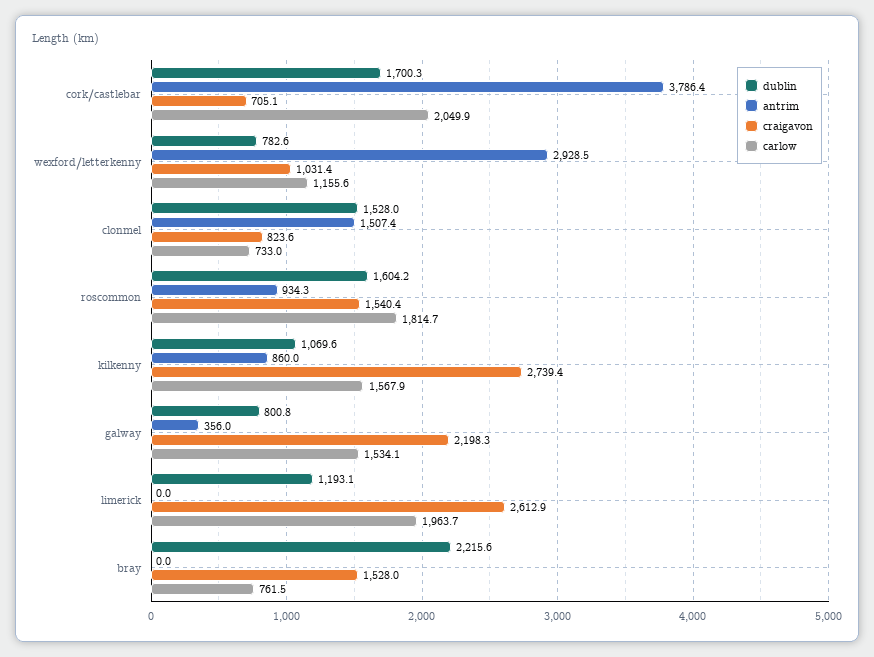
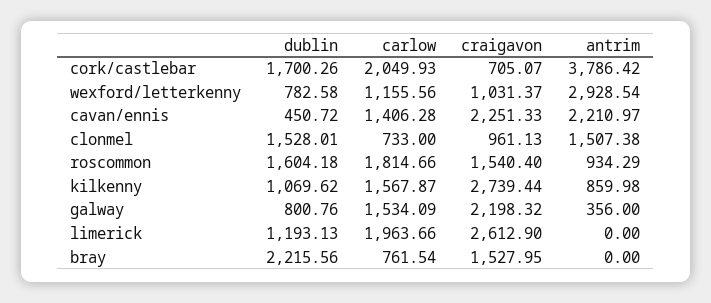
  {
    "dublin": {
      "cork/castlebar": 1700.26,
      "wexford/letterkenny": 782.58,
      "clonmel": 1528.01,
      "roscommon": 1604.18,
      "kilkenny": 1069.62,
      "galway": 800.76,
      "limerick": 1193.13,
-     "bray": 2215.56
+     "bray": 2215.56,
+     "cavan/ennis": 450.72
    },
    "antrim": {
      "cork/castlebar": 3786.42,
      "wexford/letterkenny": 2928.54,
      "clonmel": 1507.38,
      "roscommon": 934.29,
      "kilkenny": 859.98,
      "galway": 356,
      "limerick": 0,
-     "bray": 0
+     "bray": 0,
+     "cavan/ennis": 2210.97
    },
    "craigavon": {
      "cork/castlebar": 705.07,
      "wexford/letterkenny": 1031.37,
-     "clonmel": 823.6,
+     "clonmel": 961.13,
      "roscommon": 1540.4,
      "kilkenny": 2739.44,
      "galway": 2198.32,
      "limerick": 2612.9,
-     "bray": 1527.95
+     "bray": 1527.95,
+     "cavan/ennis": 2251.33
    },
    "carlow": {
      "cork/castlebar": 2049.93,
      "wexford/letterkenny": 1155.56,
      "clonmel": 733,
      "roscommon": 1814.66,
      "kilkenny": 1567.87,
      "galway": 1534.09,
      "limerick": 1963.66,
-     "bray": 761.54
+     "bray": 761.54,
+     "cavan/ennis": 1406.28
    }
  }

